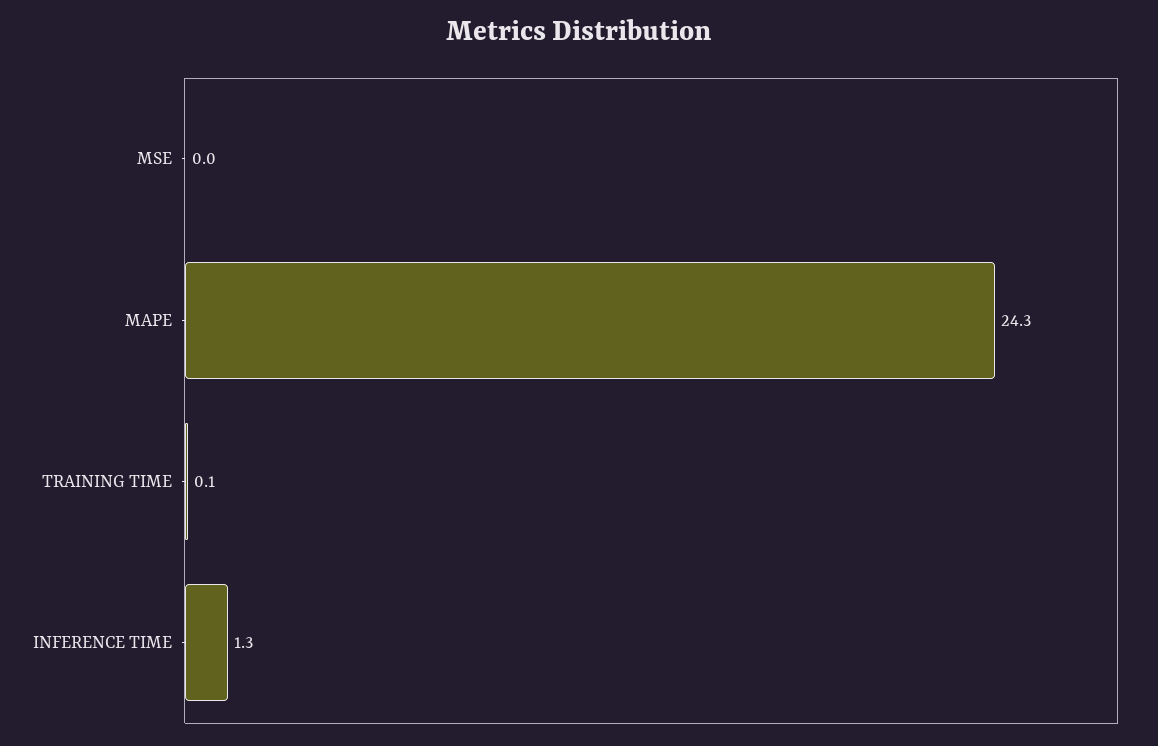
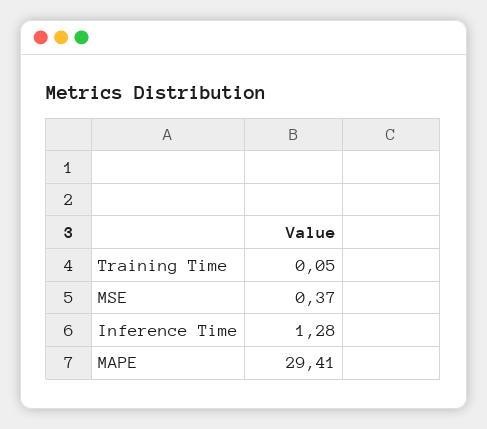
  {
-   "MSE": 0,
+   "MSE": 0.37,
-   "MAPE": 24.3,
+   "MAPE": 29.41,
    "TRAINING TIME": 0.05,
    "INFERENCE TIME": 1.28
  }

